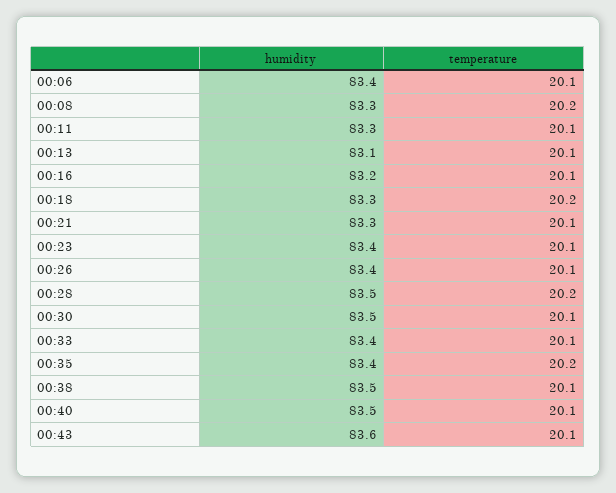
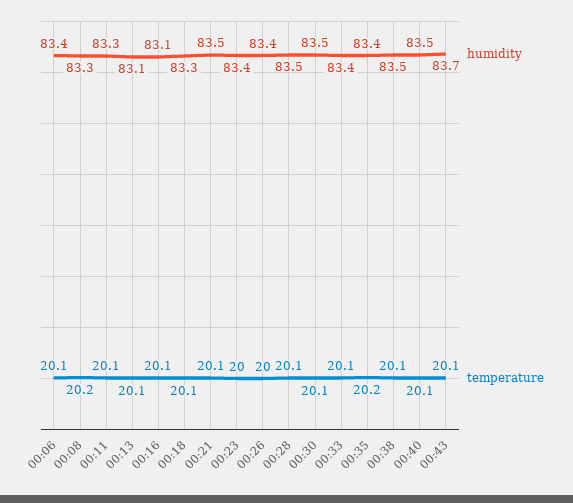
  {
    "humidity": {
      "00:06": 83.4,
      "00:08": 83.3,
      "00:11": 83.3,
      "00:13": 83.1,
-     "00:16": 83.2,
+     "00:16": 83.1,
      "00:18": 83.3,
-     "00:21": 83.3,
+     "00:21": 83.5,
      "00:23": 83.4,
      "00:26": 83.4,
      "00:28": 83.5,
      "00:30": 83.5,
      "00:33": 83.4,
      "00:35": 83.4,
      "00:38": 83.5,
      "00:40": 83.5,
-     "00:43": 83.6
+     "00:43": 83.7
    },
    "temperature": {
      "00:06": 20.1,
      "00:08": 20.2,
      "00:11": 20.1,
      "00:13": 20.1,
      "00:16": 20.1,
-     "00:18": 20.2,
+     "00:18": 20.1,
      "00:21": 20.1,
-     "00:23": 20.1,
+     "00:23": 20,
-     "00:26": 20.1,
+     "00:26": 20,
-     "00:28": 20.2,
+     "00:28": 20.1,
      "00:30": 20.1,
      "00:33": 20.1,
      "00:35": 20.2,
      "00:38": 20.1,
      "00:40": 20.1,
      "00:43": 20.1
    }
  }

